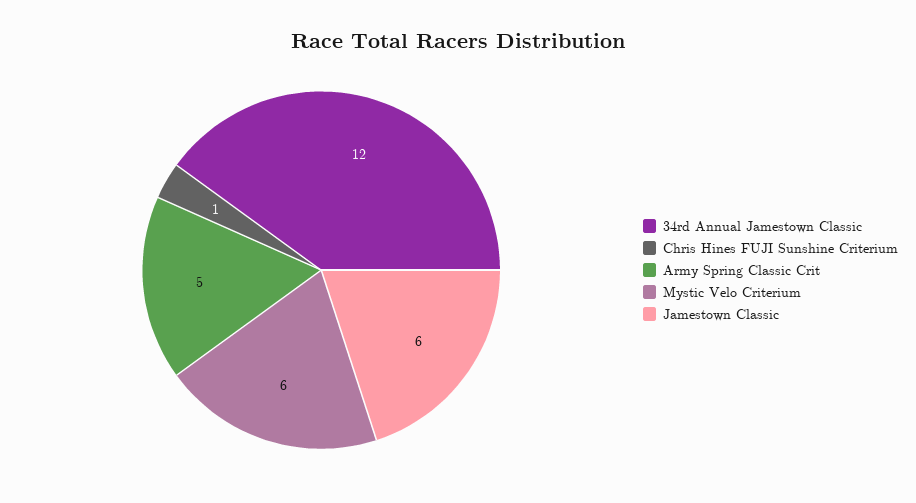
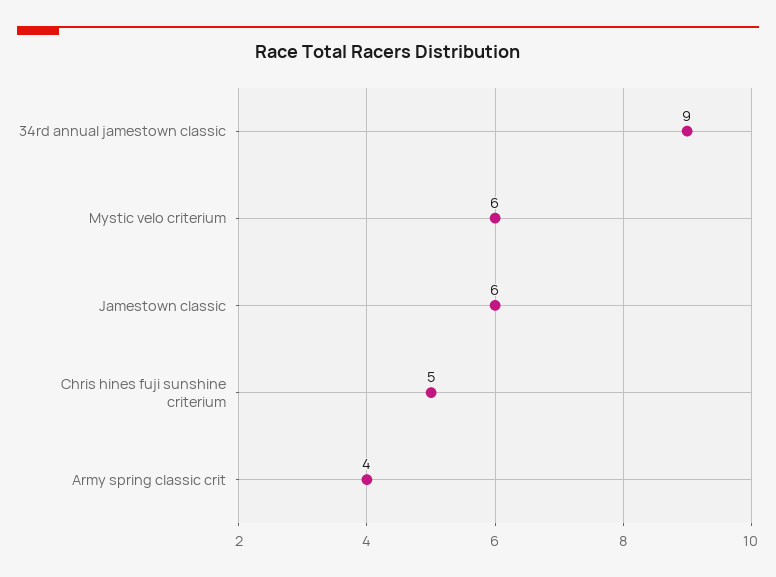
  {
-   "34rd Annual Jamestown Classic": 12,
+   "34rd Annual Jamestown Classic": 9,
-   "Chris Hines FUJI Sunshine Criterium": 1,
+   "Chris Hines FUJI Sunshine Criterium": 5,
-   "Army Spring Classic Crit": 5,
+   "Army Spring Classic Crit": 4,
    "Mystic Velo Criterium": 6,
    "Jamestown Classic": 6
  }

